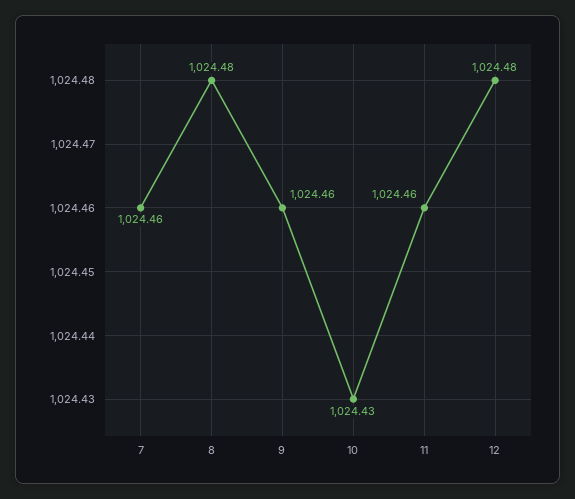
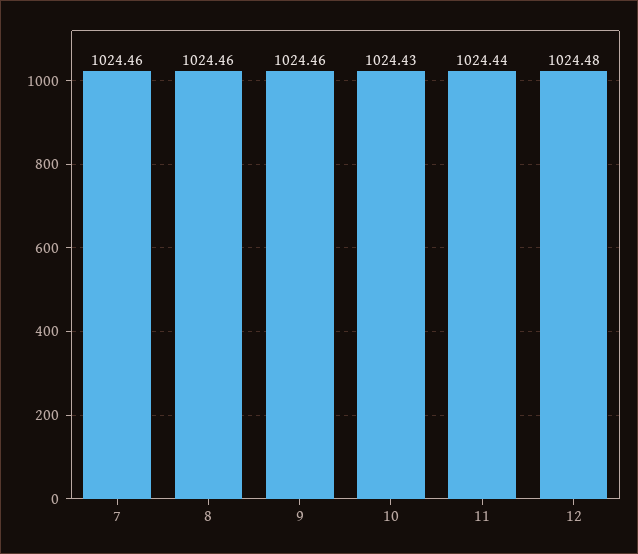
  {
    "7": 1024.46,
-   "8": 1024.48,
+   "8": 1024.46,
    "9": 1024.46,
    "10": 1024.43,
-   "11": 1024.46,
+   "11": 1024.44,
    "12": 1024.48
  }

